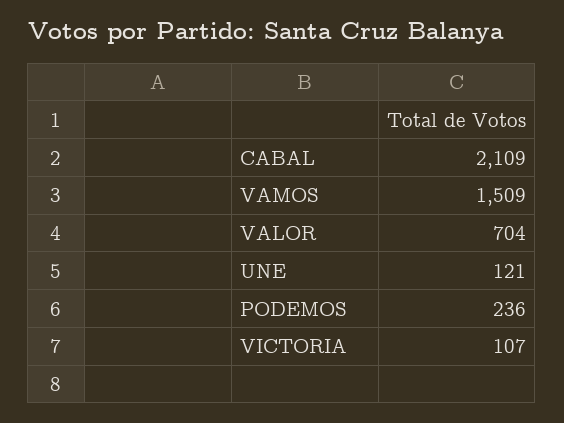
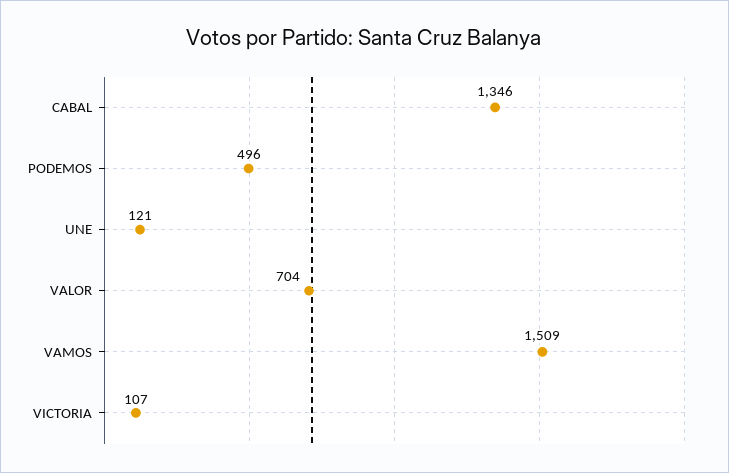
  {
-   "CABAL": 2109,
+   "CABAL": 1346,
    "VAMOS": 1509,
    "VALOR": 704,
    "UNE": 121,
-   "PODEMOS": 236,
+   "PODEMOS": 496,
    "VICTORIA": 107
  }

